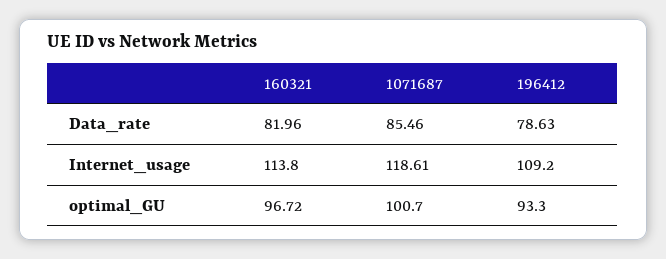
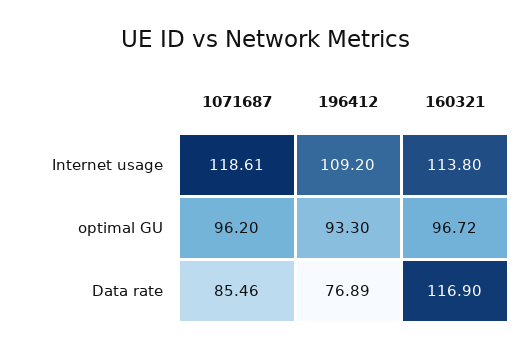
  {
    "160321": {
-     "Data_rate": 81.96,
+     "Data_rate": 116.9,
      "Internet_usage": 113.8,
      "optimal_GU": 96.72
    },
    "1071687": {
      "Data_rate": 85.46,
      "Internet_usage": 118.61,
-     "optimal_GU": 100.7
+     "optimal_GU": 96.2
    },
    "196412": {
-     "Data_rate": 78.63,
+     "Data_rate": 76.89,
      "Internet_usage": 109.2,
      "optimal_GU": 93.3
    }
  }

